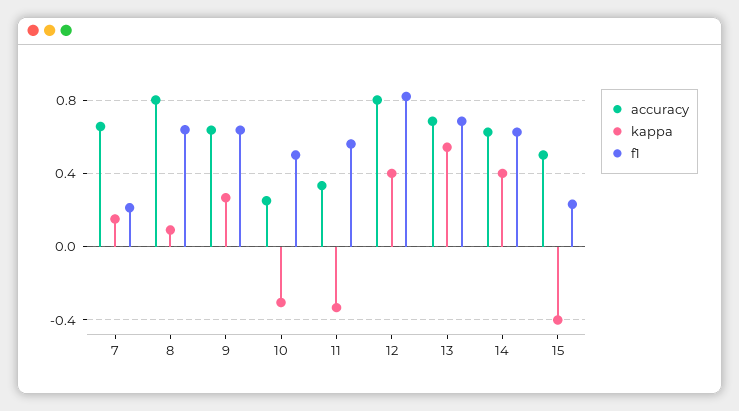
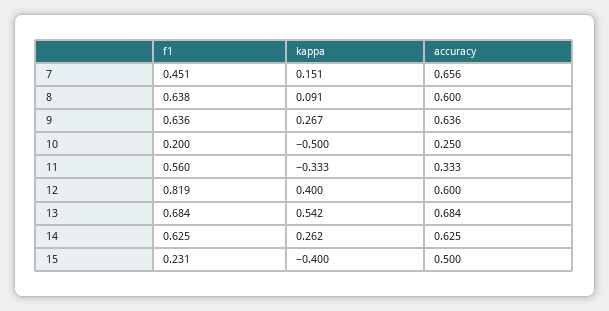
  {
    "accuracy": {
      "7": 0.656,
-     "8": 0.8,
+     "8": 0.6,
      "9": 0.636,
      "10": 0.25,
      "11": 0.333,
-     "12": 0.8,
+     "12": 0.6,
      "13": 0.684,
      "14": 0.625,
      "15": 0.5
    },
    "kappa": {
      "7": 0.151,
      "8": 0.091,
      "9": 0.267,
-     "10": -0.3,
+     "10": -0.5,
      "11": -0.333,
      "12": 0.4,
      "13": 0.542,
-     "14": 0.4,
+     "14": 0.262,
      "15": -0.4
    },
    "f1": {
-     "7": 0.2,
+     "7": 0.451,
      "8": 0.638,
      "9": 0.636,
-     "10": 0.5,
+     "10": 0.2,
      "11": 0.56,
      "12": 0.819,
      "13": 0.684,
      "14": 0.625,
      "15": 0.231
    }
  }

